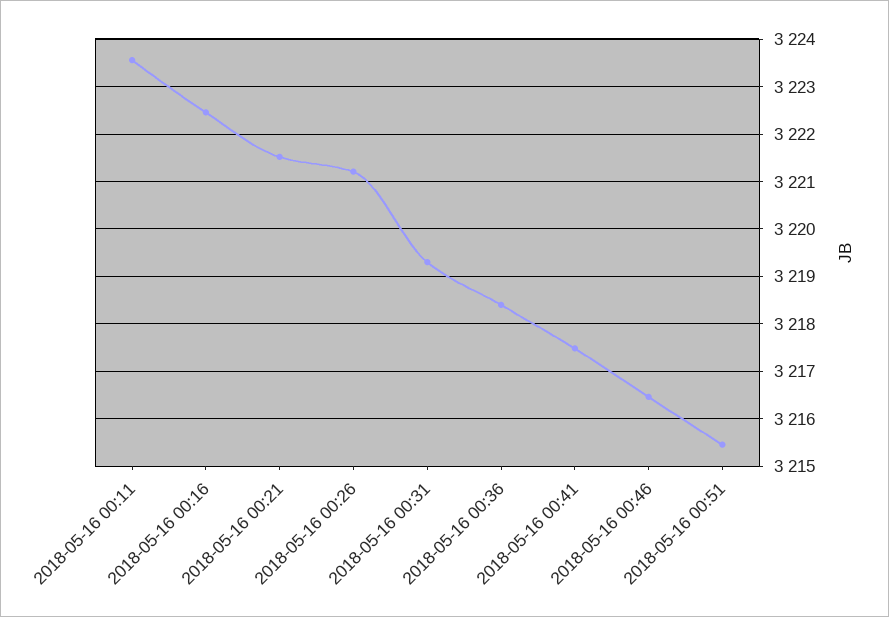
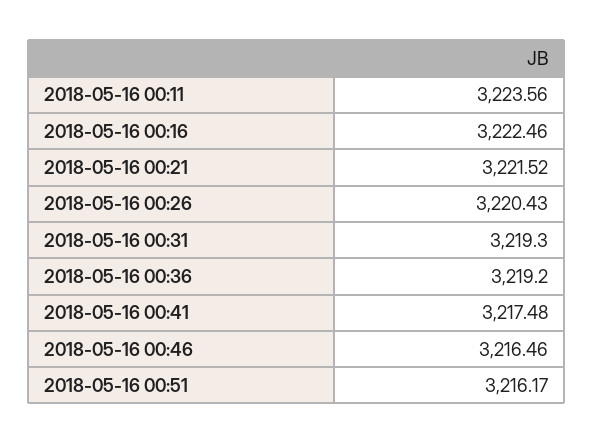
  {
    "2018-05-16 00:11": 3223.56,
    "2018-05-16 00:16": 3222.46,
    "2018-05-16 00:21": 3221.52,
-   "2018-05-16 00:26": 3221.2,
+   "2018-05-16 00:26": 3220.43,
    "2018-05-16 00:31": 3219.3,
-   "2018-05-16 00:36": 3218.4,
+   "2018-05-16 00:36": 3219.2,
    "2018-05-16 00:41": 3217.48,
    "2018-05-16 00:46": 3216.46,
-   "2018-05-16 00:51": 3215.4
+   "2018-05-16 00:51": 3216.17
  }

